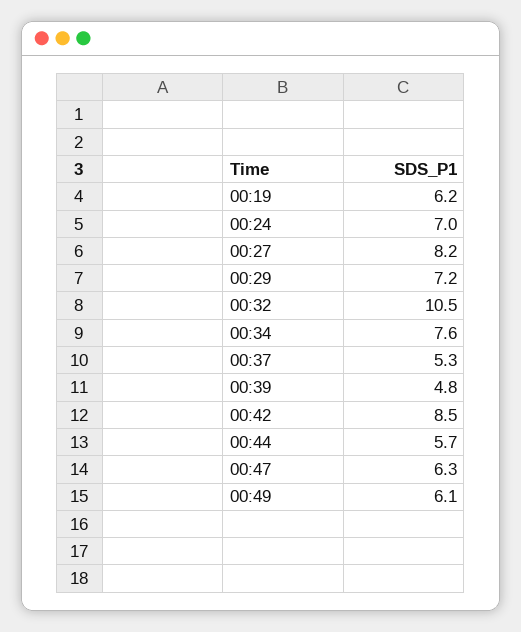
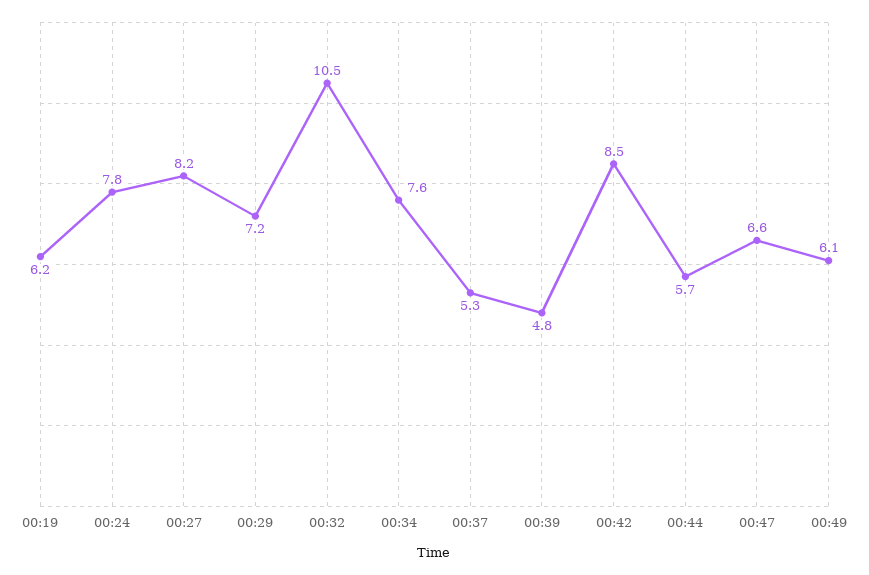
  {
    "00:19": 6.2,
-   "00:24": 7,
+   "00:24": 7.8,
    "00:27": 8.2,
    "00:29": 7.2,
    "00:32": 10.5,
    "00:34": 7.6,
    "00:37": 5.3,
    "00:39": 4.8,
    "00:42": 8.5,
    "00:44": 5.7,
-   "00:47": 6.3,
+   "00:47": 6.6,
    "00:49": 6.1
  }

